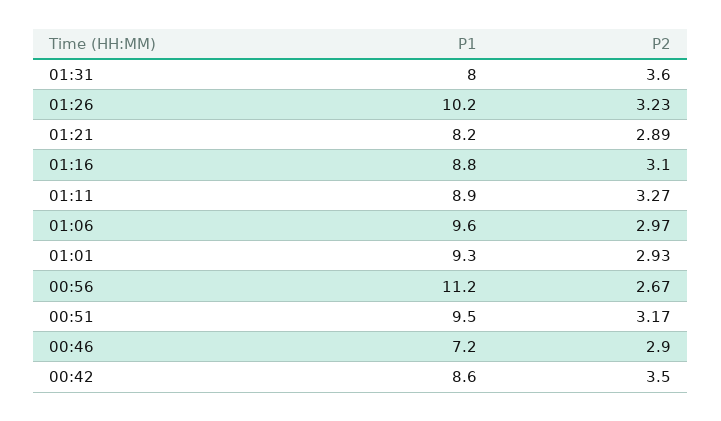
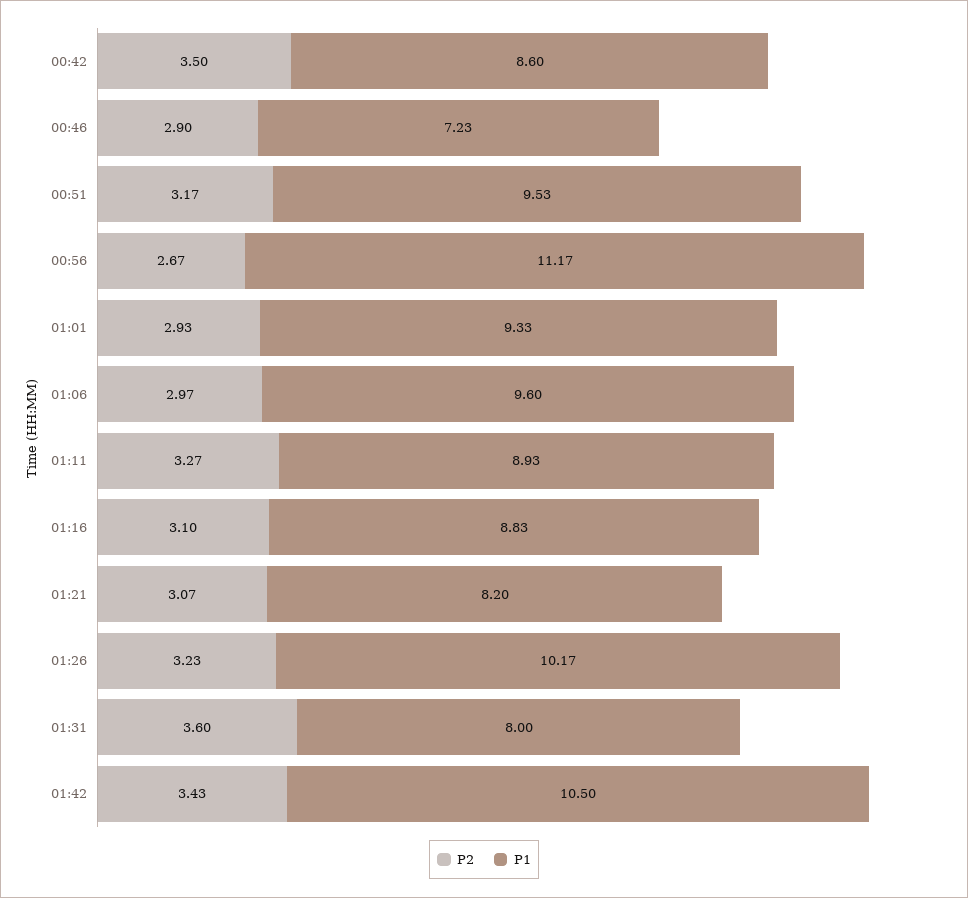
  {
    "P1": {
      "01:31": 8,
      "01:26": 10.17,
      "01:21": 8.2,
      "01:16": 8.83,
      "01:11": 8.93,
      "01:06": 9.6,
      "01:01": 9.33,
      "00:56": 11.17,
      "00:51": 9.53,
      "00:46": 7.23,
-     "00:42": 8.6
+     "00:42": 8.6,
+     "01:42": 10.5
    },
    "P2": {
      "01:31": 3.6,
      "01:26": 3.23,
-     "01:21": 2.89,
+     "01:21": 3.07,
      "01:16": 3.1,
      "01:11": 3.27,
      "01:06": 2.97,
      "01:01": 2.93,
      "00:56": 2.67,
      "00:51": 3.17,
      "00:46": 2.9,
-     "00:42": 3.5
+     "00:42": 3.5,
+     "01:42": 3.43
    }
  }

